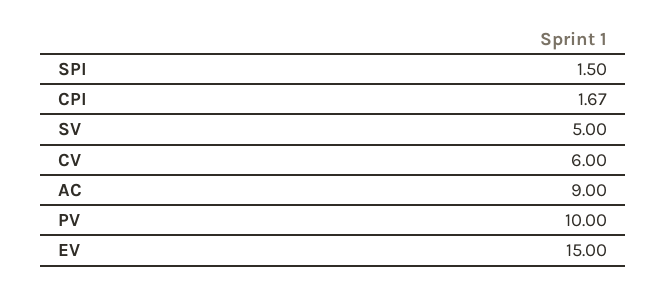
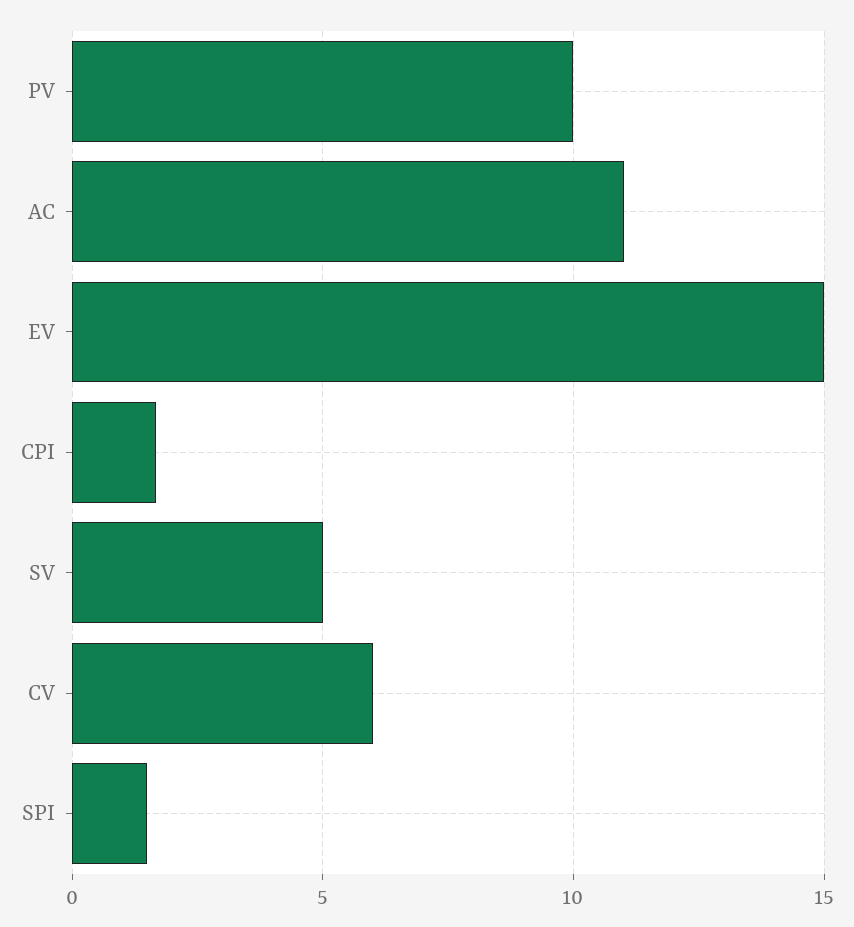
  {
    "SPI": 1.5,
    "CPI": 1.67,
    "SV": 5,
    "CV": 6,
-   "AC": 9,
+   "AC": 11,
    "PV": 10,
    "EV": 15
  }

